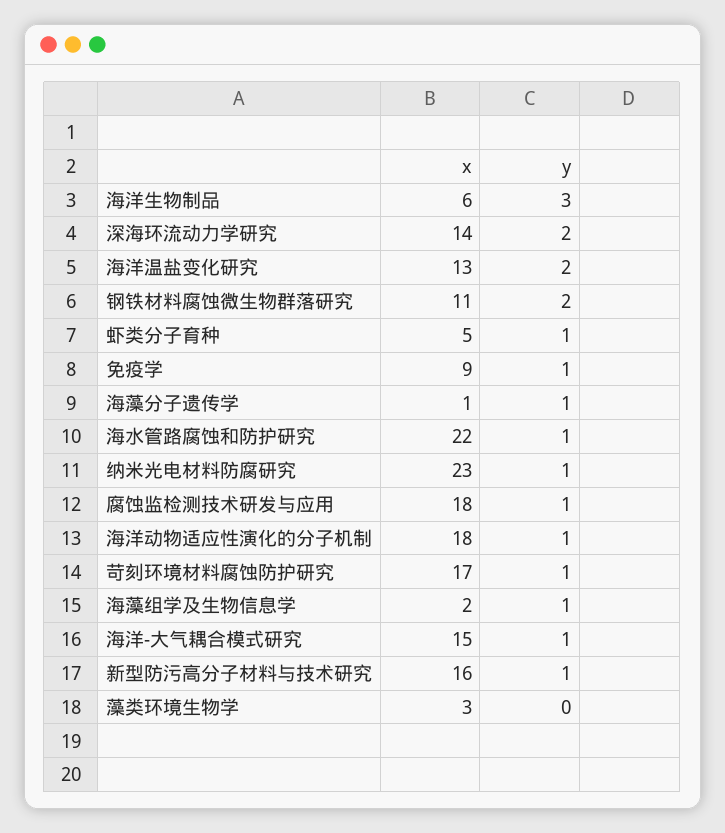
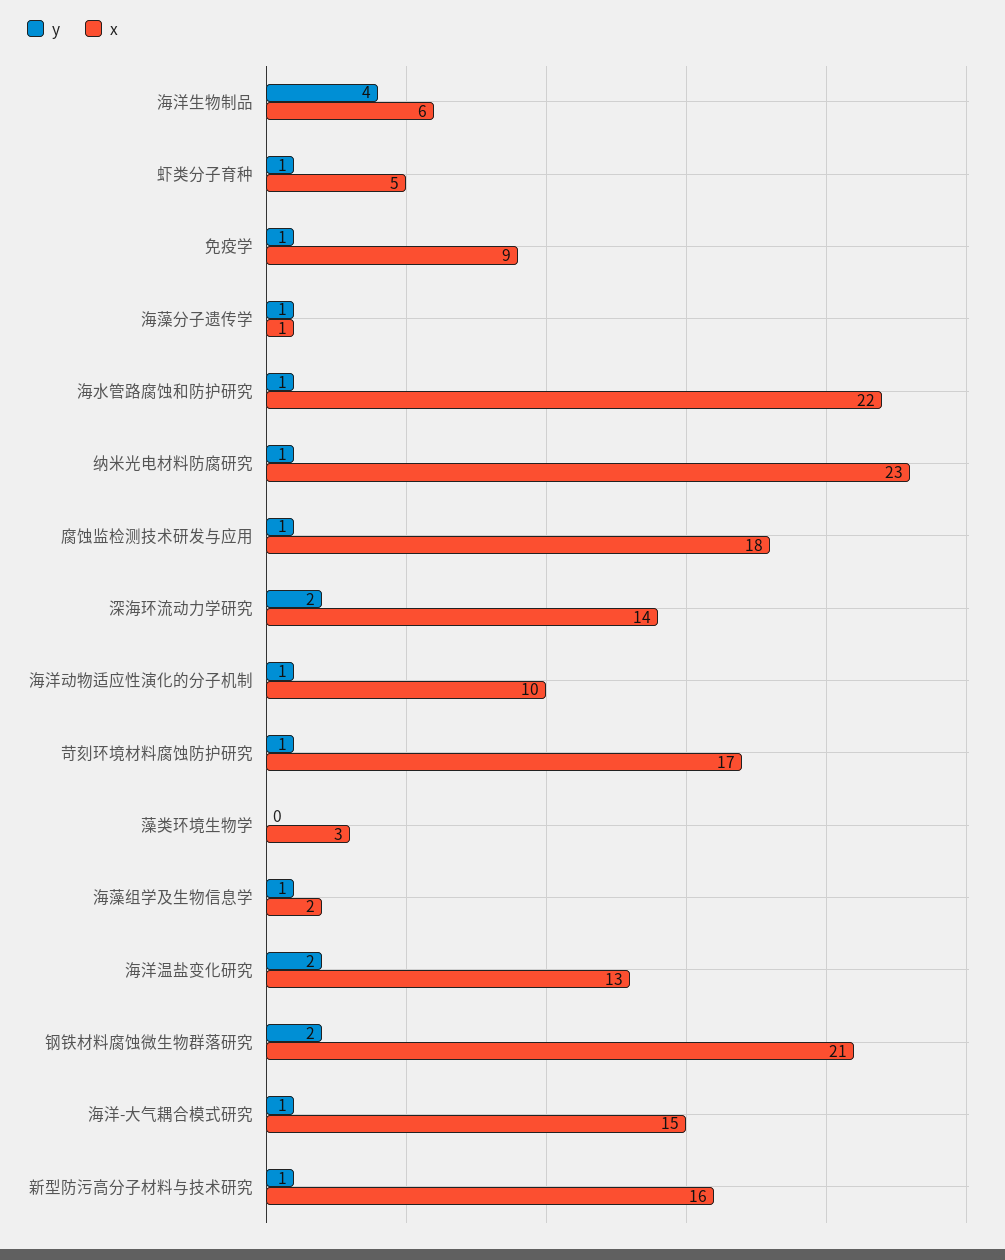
  {
    "x": {
      "海洋生物制品": 6,
      "深海环流动力学研究": 14,
      "海洋温盐变化研究": 13,
-     "钢铁材料腐蚀微生物群落研究": 11,
+     "钢铁材料腐蚀微生物群落研究": 21,
      "虾类分子育种": 5,
      "免疫学": 9,
      "海藻分子遗传学": 1,
      "海水管路腐蚀和防护研究": 22,
      "纳米光电材料防腐研究": 23,
      "腐蚀监检测技术研发与应用": 18,
-     "海洋动物适应性演化的分子机制": 18,
+     "海洋动物适应性演化的分子机制": 10,
      "苛刻环境材料腐蚀防护研究": 17,
      "海藻组学及生物信息学": 2,
      "海洋-大气耦合模式研究": 15,
      "新型防污高分子材料与技术研究": 16,
      "藻类环境生物学": 3
    },
    "y": {
-     "海洋生物制品": 3,
+     "海洋生物制品": 4,
      "深海环流动力学研究": 2,
      "海洋温盐变化研究": 2,
      "钢铁材料腐蚀微生物群落研究": 2,
      "虾类分子育种": 1,
      "免疫学": 1,
      "海藻分子遗传学": 1,
      "海水管路腐蚀和防护研究": 1,
      "纳米光电材料防腐研究": 1,
      "腐蚀监检测技术研发与应用": 1,
      "海洋动物适应性演化的分子机制": 1,
      "苛刻环境材料腐蚀防护研究": 1,
      "海藻组学及生物信息学": 1,
      "海洋-大气耦合模式研究": 1,
      "新型防污高分子材料与技术研究": 1,
      "藻类环境生物学": 0
    }
  }

